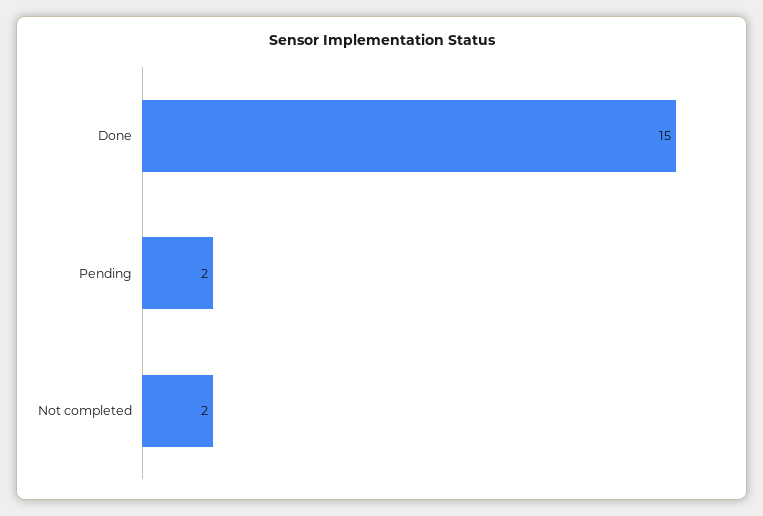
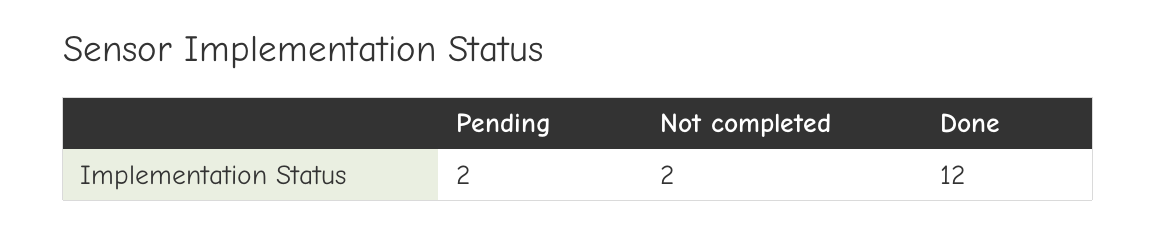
  {
-   "Done": 15,
+   "Done": 12,
    "Pending": 2,
    "Not completed": 2
  }

